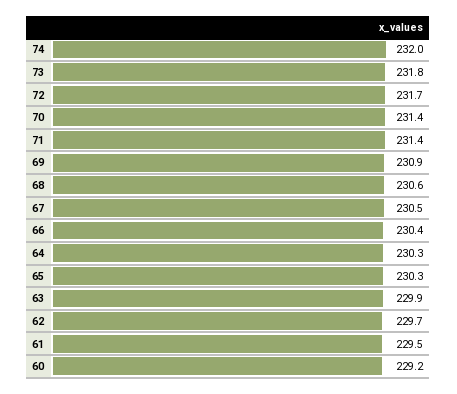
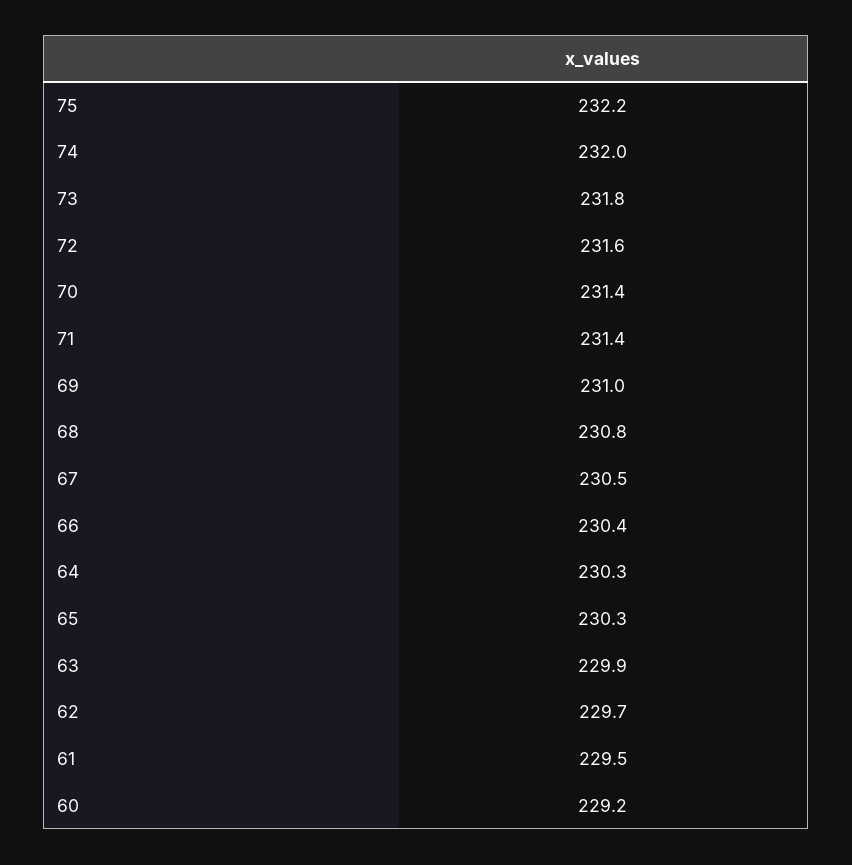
  {
    "74": 232,
    "73": 231.8,
-   "72": 231.7,
+   "72": 231.6,
    "70": 231.4,
    "71": 231.4,
-   "69": 230.9,
+   "69": 231,
-   "68": 230.6,
+   "68": 230.8,
    "67": 230.5,
    "66": 230.4,
    "64": 230.3,
    "65": 230.3,
    "63": 229.9,
    "62": 229.7,
    "61": 229.5,
-   "60": 229.2
+   "60": 229.2,
+   "75": 232.2
  }

